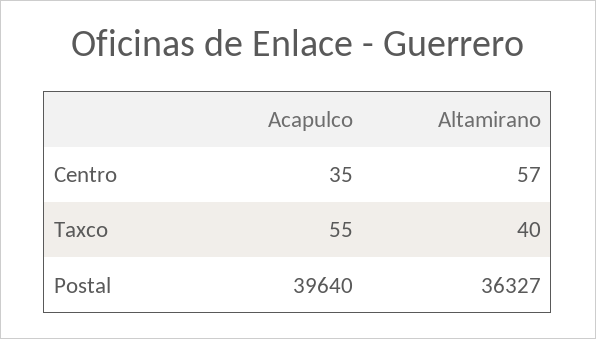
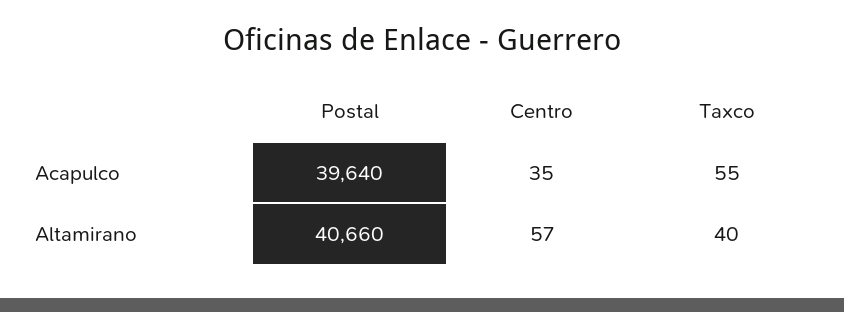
  {
    "Acapulco": {
      "Centro": 35,
      "Taxco": 55,
      "Postal": 39640
    },
    "Altamirano": {
      "Centro": 57,
      "Taxco": 40,
-     "Postal": 36327
+     "Postal": 40660
    }
  }

